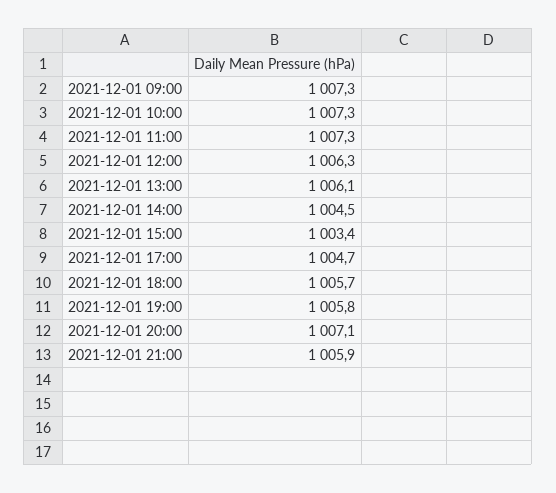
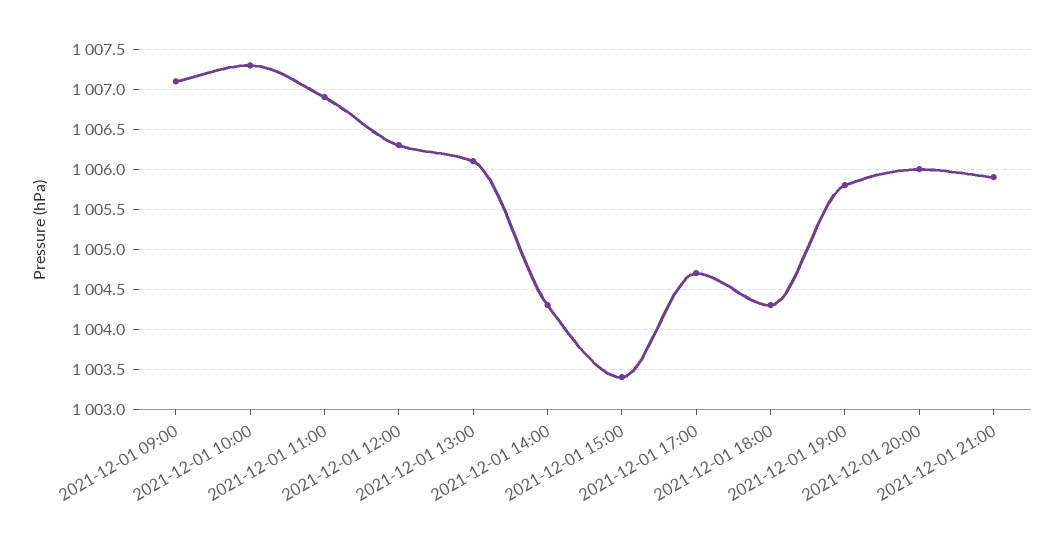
  {
-   "2021-12-01 09:00": 1007.3,
+   "2021-12-01 09:00": 1007.1,
    "2021-12-01 10:00": 1007.3,
-   "2021-12-01 11:00": 1007.3,
+   "2021-12-01 11:00": 1006.9,
    "2021-12-01 12:00": 1006.3,
    "2021-12-01 13:00": 1006.1,
-   "2021-12-01 14:00": 1004.5,
+   "2021-12-01 14:00": 1004.3,
    "2021-12-01 15:00": 1003.4,
    "2021-12-01 17:00": 1004.7,
-   "2021-12-01 18:00": 1005.7,
+   "2021-12-01 18:00": 1004.3,
    "2021-12-01 19:00": 1005.8,
-   "2021-12-01 20:00": 1007.1,
+   "2021-12-01 20:00": 1006,
    "2021-12-01 21:00": 1005.9
  }

